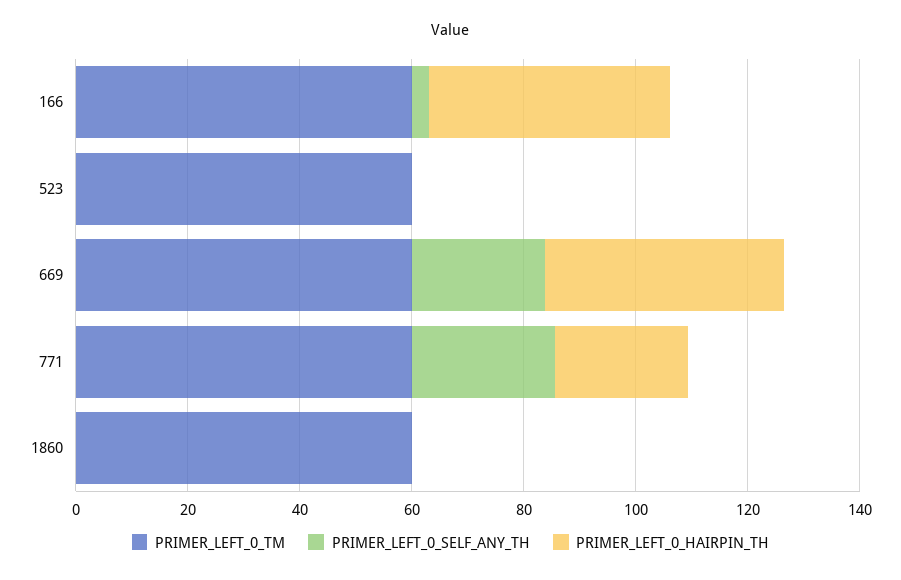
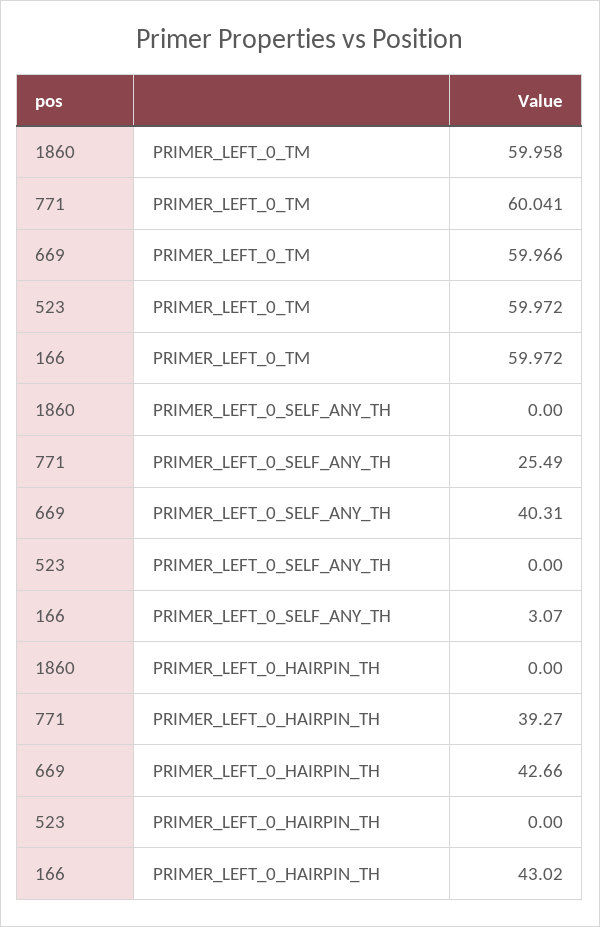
  {
    "PRIMER_LEFT_0_TM": {
      "166": 59.972,
      "523": 59.972,
      "669": 59.966,
      "771": 60.041,
      "1860": 59.958
    },
    "PRIMER_LEFT_0_SELF_ANY_TH": {
      "166": 3.07,
      "523": 0,
-     "669": 25,
+     "669": 40.31,
      "771": 25.49,
      "1860": 0
    },
    "PRIMER_LEFT_0_HAIRPIN_TH": {
      "166": 43.02,
      "523": 0,
      "669": 42.66,
-     "771": 25,
+     "771": 39.27,
      "1860": 0
    }
  }

